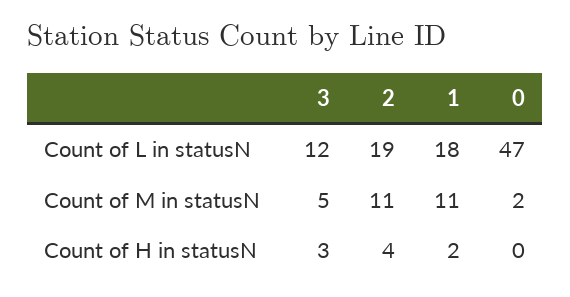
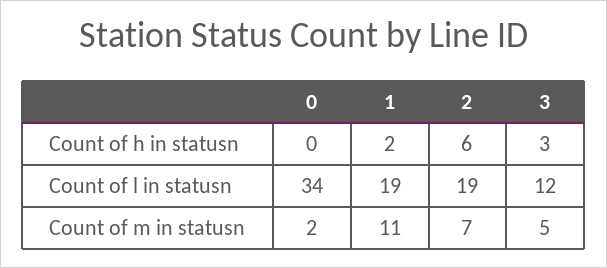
  {
    "3": {
      "Count of L in statusN": 12,
      "Count of M in statusN": 5,
      "Count of H in statusN": 3
    },
    "2": {
      "Count of L in statusN": 19,
-     "Count of M in statusN": 11,
+     "Count of M in statusN": 7,
-     "Count of H in statusN": 4
+     "Count of H in statusN": 6
    },
    "1": {
-     "Count of L in statusN": 18,
+     "Count of L in statusN": 19,
      "Count of M in statusN": 11,
      "Count of H in statusN": 2
    },
    "0": {
-     "Count of L in statusN": 47,
+     "Count of L in statusN": 34,
      "Count of M in statusN": 2,
      "Count of H in statusN": 0
    }
  }

